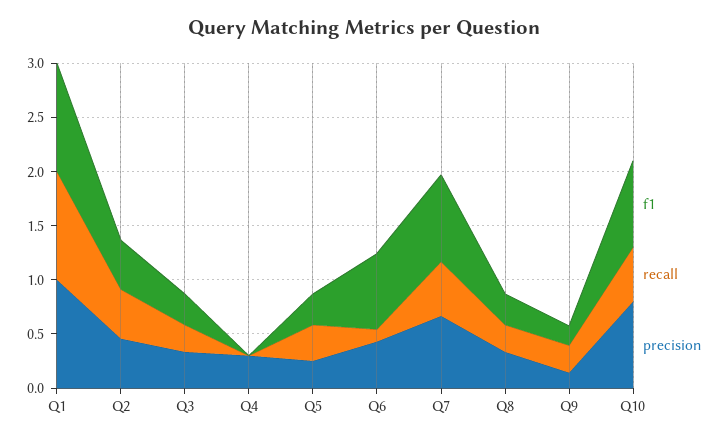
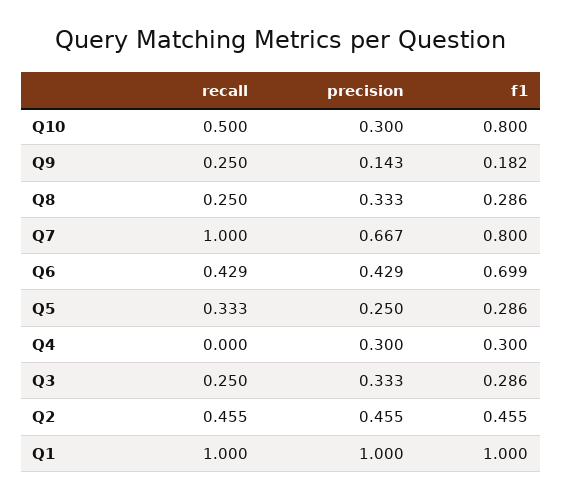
  {
    "f1": {
      "Q1": 1,
      "Q2": 0.455,
      "Q3": 0.286,
-     "Q4": 0,
+     "Q4": 0.3,
      "Q5": 0.286,
      "Q6": 0.699,
      "Q7": 0.8,
      "Q8": 0.286,
      "Q9": 0.182,
      "Q10": 0.8
    },
    "recall": {
      "Q1": 1,
      "Q2": 0.455,
      "Q3": 0.25,
      "Q4": 0,
      "Q5": 0.333,
-     "Q6": 0.1,
+     "Q6": 0.429,
-     "Q7": 0.5,
+     "Q7": 1,
      "Q8": 0.25,
      "Q9": 0.25,
      "Q10": 0.5
    },
    "precision": {
      "Q1": 1,
      "Q2": 0.455,
      "Q3": 0.333,
      "Q4": 0.3,
      "Q5": 0.25,
      "Q6": 0.429,
      "Q7": 0.667,
      "Q8": 0.333,
      "Q9": 0.143,
-     "Q10": 0.8
+     "Q10": 0.3
    }
  }

